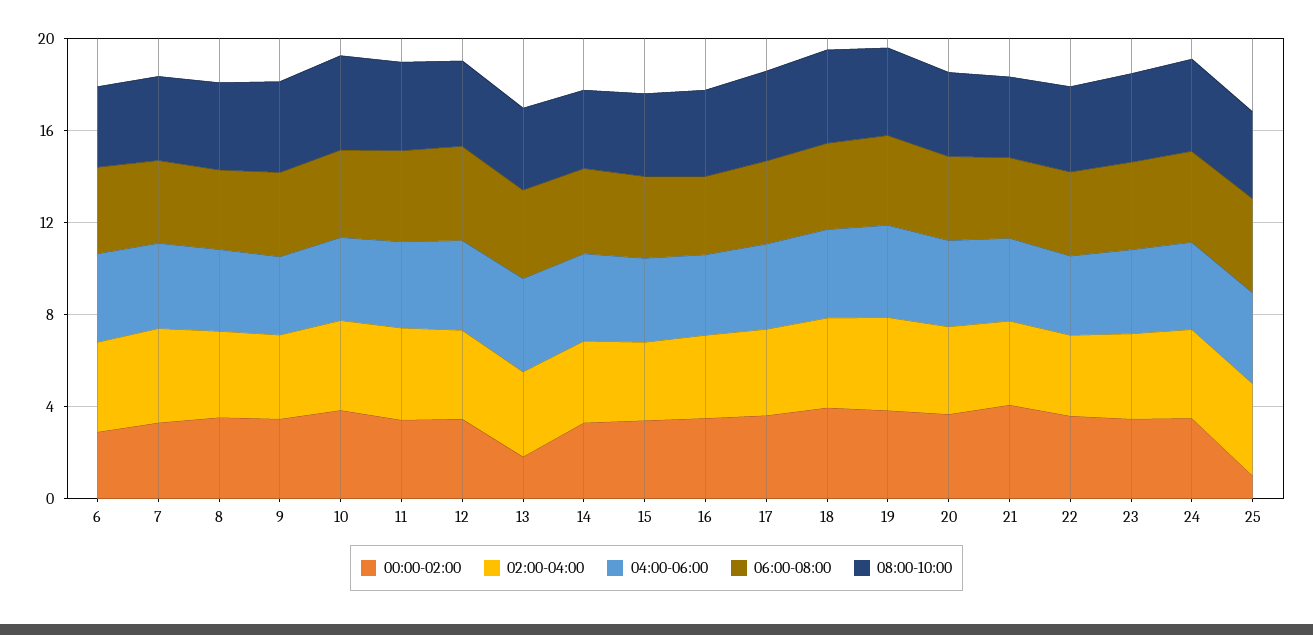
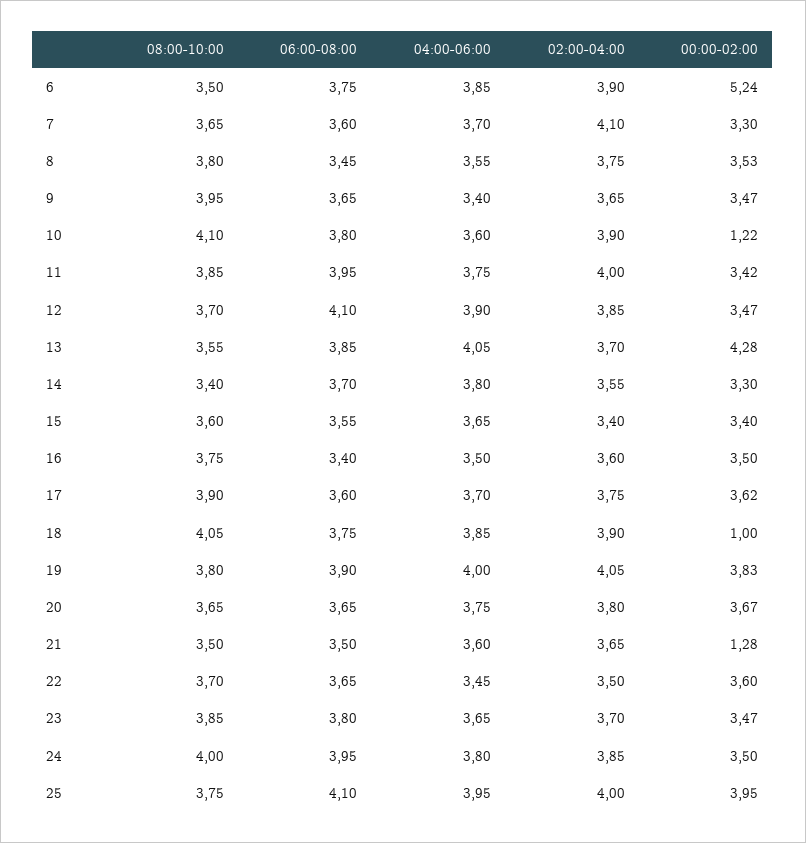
  {
    "00:00-02:00": {
-     "6": 3,
+     "6": 5.24,
      "7": 3.3,
      "8": 3.53,
      "9": 3.47,
-     "10": 4,
+     "10": 1.22,
      "11": 3.42,
      "12": 3.47,
-     "13": 2,
+     "13": 4.28,
      "14": 3.3,
      "15": 3.4,
      "16": 3.5,
      "17": 3.62,
-     "18": 4,
+     "18": 1,
      "19": 3.83,
      "20": 3.67,
-     "21": 4,
+     "21": 1.28,
      "22": 3.6,
      "23": 3.47,
      "24": 3.5,
-     "25": 1
+     "25": 3.95
    },
    "02:00-04:00": {
      "6": 3.9,
      "7": 4.1,
      "8": 3.75,
      "9": 3.65,
      "10": 3.9,
      "11": 4,
      "12": 3.85,
      "13": 3.7,
      "14": 3.55,
      "15": 3.4,
      "16": 3.6,
      "17": 3.75,
      "18": 3.9,
      "19": 4.05,
      "20": 3.8,
      "21": 3.65,
      "22": 3.5,
      "23": 3.7,
      "24": 3.85,
      "25": 4
    },
    "04:00-06:00": {
      "6": 3.85,
      "7": 3.7,
      "8": 3.55,
      "9": 3.4,
      "10": 3.6,
      "11": 3.75,
      "12": 3.9,
      "13": 4.05,
      "14": 3.8,
      "15": 3.65,
      "16": 3.5,
      "17": 3.7,
      "18": 3.85,
      "19": 4,
      "20": 3.75,
      "21": 3.6,
      "22": 3.45,
      "23": 3.65,
      "24": 3.8,
      "25": 3.95
    },
    "06:00-08:00": {
      "6": 3.75,
      "7": 3.6,
      "8": 3.45,
      "9": 3.65,
      "10": 3.8,
      "11": 3.95,
      "12": 4.1,
      "13": 3.85,
      "14": 3.7,
      "15": 3.55,
      "16": 3.4,
      "17": 3.6,
      "18": 3.75,
      "19": 3.9,
      "20": 3.65,
      "21": 3.5,
      "22": 3.65,
      "23": 3.8,
      "24": 3.95,
      "25": 4.1
    },
    "08:00-10:00": {
      "6": 3.5,
      "7": 3.65,
      "8": 3.8,
      "9": 3.95,
      "10": 4.1,
      "11": 3.85,
      "12": 3.7,
      "13": 3.55,
      "14": 3.4,
      "15": 3.6,
      "16": 3.75,
      "17": 3.9,
      "18": 4.05,
      "19": 3.8,
      "20": 3.65,
      "21": 3.5,
      "22": 3.7,
      "23": 3.85,
      "24": 4,
      "25": 3.75
    }
  }

